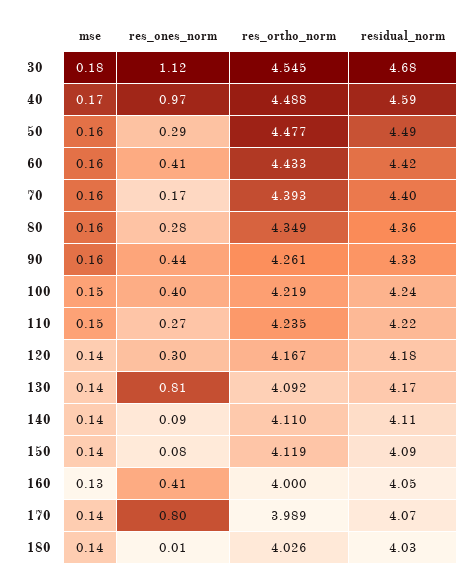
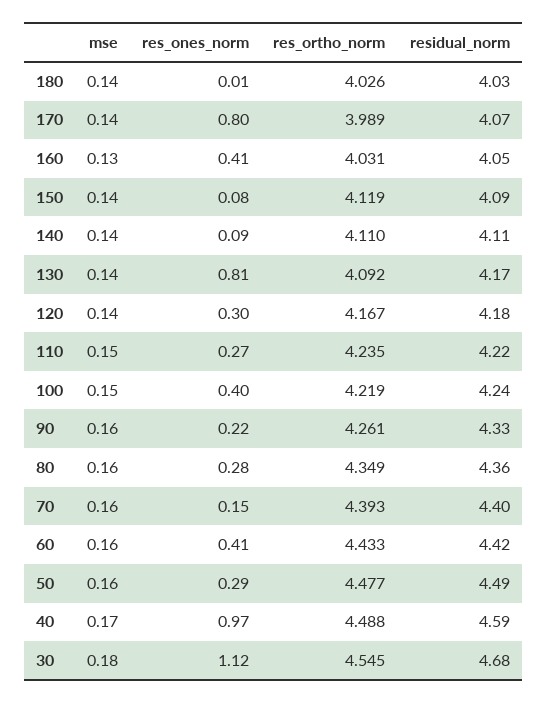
  {
    "mse": {
      "30": 0.18,
      "40": 0.17,
      "50": 0.16,
      "60": 0.16,
      "70": 0.16,
      "80": 0.16,
      "90": 0.16,
      "100": 0.15,
      "110": 0.15,
      "120": 0.14,
      "130": 0.14,
      "140": 0.14,
      "150": 0.14,
      "160": 0.13,
      "170": 0.14,
      "180": 0.14
    },
    "res_ones_norm": {
      "30": 1.12,
      "40": 0.97,
      "50": 0.29,
      "60": 0.41,
-     "70": 0.17,
+     "70": 0.15,
      "80": 0.28,
-     "90": 0.44,
+     "90": 0.22,
      "100": 0.4,
      "110": 0.27,
      "120": 0.3,
      "130": 0.81,
      "140": 0.09,
      "150": 0.08,
      "160": 0.41,
      "170": 0.8,
      "180": 0.01
    },
    "res_ortho_norm": {
      "30": 4.545,
      "40": 4.488,
      "50": 4.477,
      "60": 4.433,
      "70": 4.393,
      "80": 4.349,
      "90": 4.261,
      "100": 4.219,
      "110": 4.235,
      "120": 4.167,
      "130": 4.092,
      "140": 4.11,
      "150": 4.119,
-     "160": 4,
+     "160": 4.031,
      "170": 3.989,
      "180": 4.026
    },
    "residual_norm": {
      "30": 4.68,
      "40": 4.59,
      "50": 4.49,
      "60": 4.42,
      "70": 4.4,
      "80": 4.36,
      "90": 4.33,
      "100": 4.24,
      "110": 4.22,
      "120": 4.18,
      "130": 4.17,
      "140": 4.11,
      "150": 4.09,
      "160": 4.05,
      "170": 4.07,
      "180": 4.03
    }
  }

